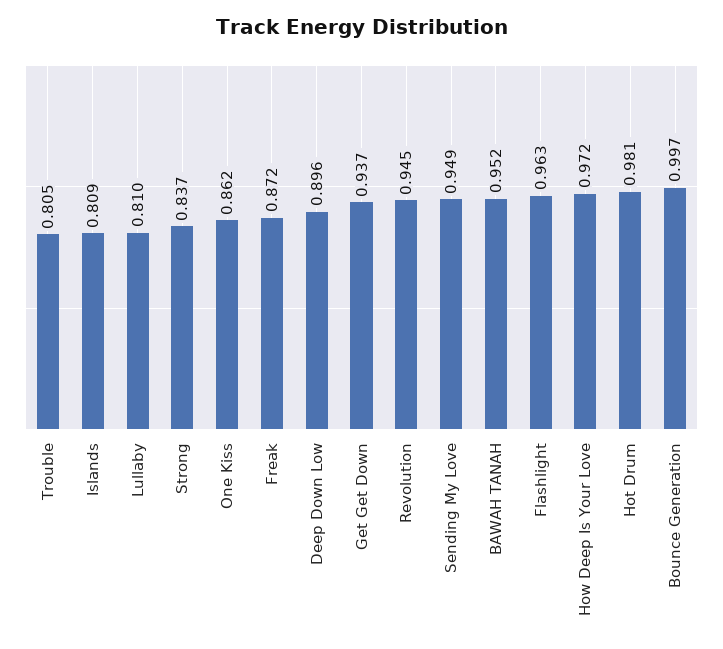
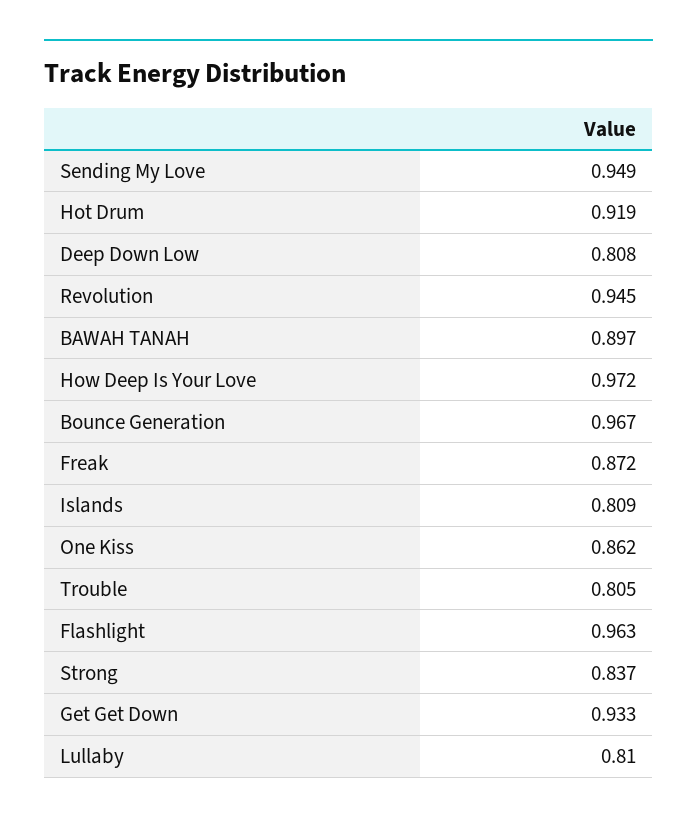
  {
    "Trouble": 0.805,
    "Islands": 0.809,
    "Lullaby": 0.81,
    "Strong": 0.837,
    "One Kiss": 0.862,
    "Freak": 0.872,
-   "Deep Down Low": 0.896,
+   "Deep Down Low": 0.808,
-   "Get Get Down": 0.937,
+   "Get Get Down": 0.933,
    "Revolution": 0.945,
    "Sending My Love": 0.949,
-   "BAWAH TANAH": 0.952,
+   "BAWAH TANAH": 0.897,
    "Flashlight": 0.963,
    "How Deep Is Your Love": 0.972,
-   "Hot Drum": 0.981,
+   "Hot Drum": 0.919,
-   "Bounce Generation": 0.997
+   "Bounce Generation": 0.967
  }

